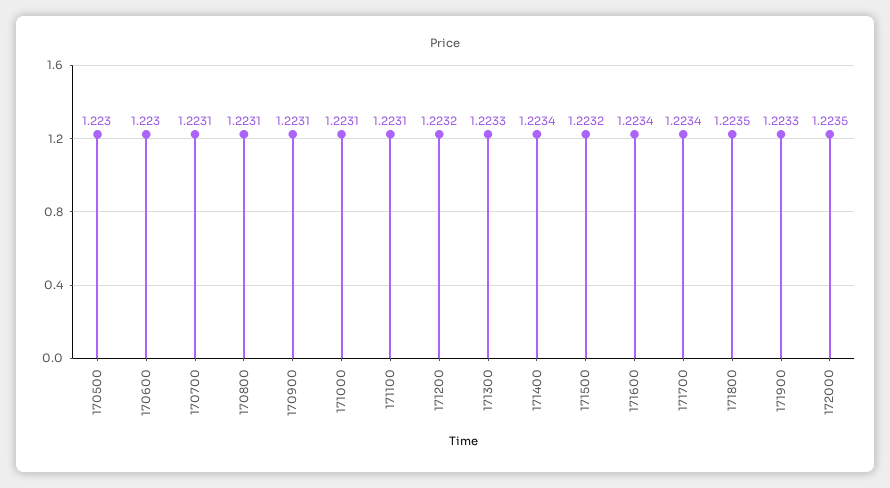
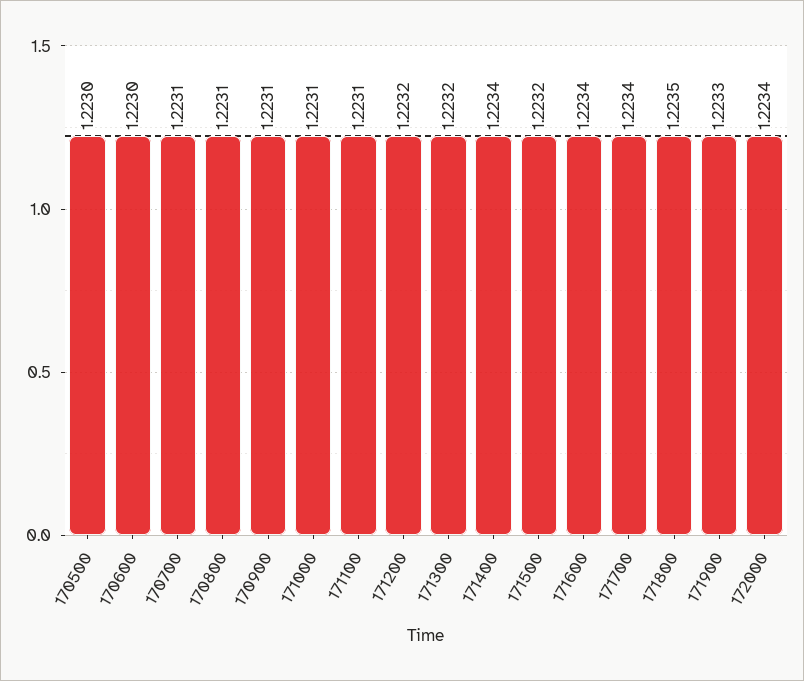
  {
    "170500": 1.223,
    "170600": 1.223,
    "170700": 1.2231,
    "170800": 1.2231,
    "170900": 1.2231,
    "171000": 1.2231,
    "171100": 1.2231,
    "171200": 1.2232,
-   "171300": 1.2233,
+   "171300": 1.2232,
    "171400": 1.2234,
    "171500": 1.2232,
    "171600": 1.2234,
    "171700": 1.2234,
    "171800": 1.2235,
    "171900": 1.2233,
-   "172000": 1.2235
+   "172000": 1.2234
  }

